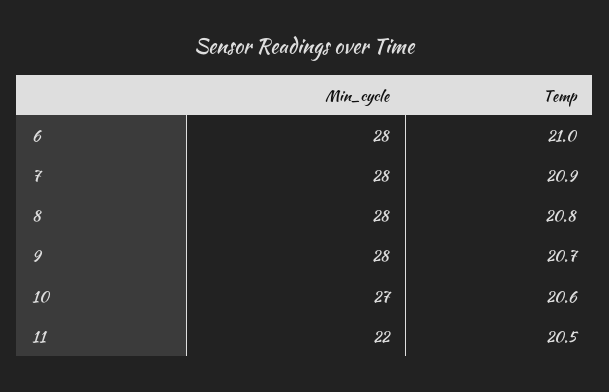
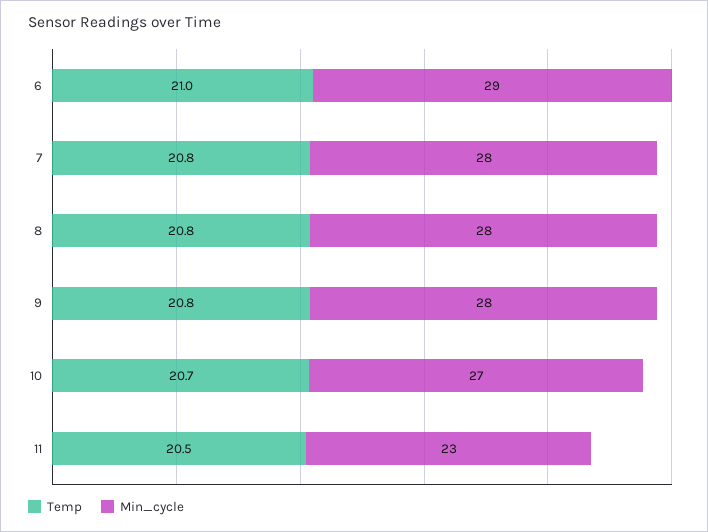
  {
    "Min_cycle": {
-     "6": 28,
+     "6": 29,
      "7": 28,
      "8": 28,
      "9": 28,
      "10": 27,
-     "11": 22
+     "11": 23
    },
    "Temp": {
      "6": 21,
-     "7": 20.9,
+     "7": 20.8,
      "8": 20.8,
-     "9": 20.7,
+     "9": 20.8,
-     "10": 20.6,
+     "10": 20.7,
      "11": 20.5
    }
  }

